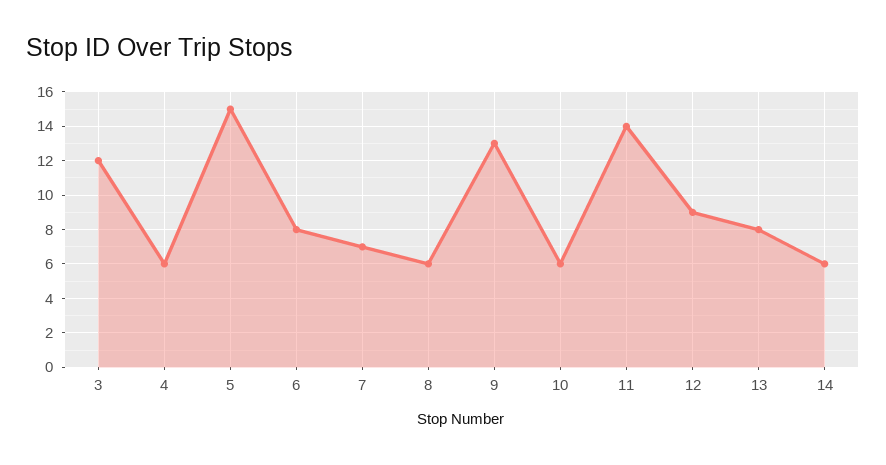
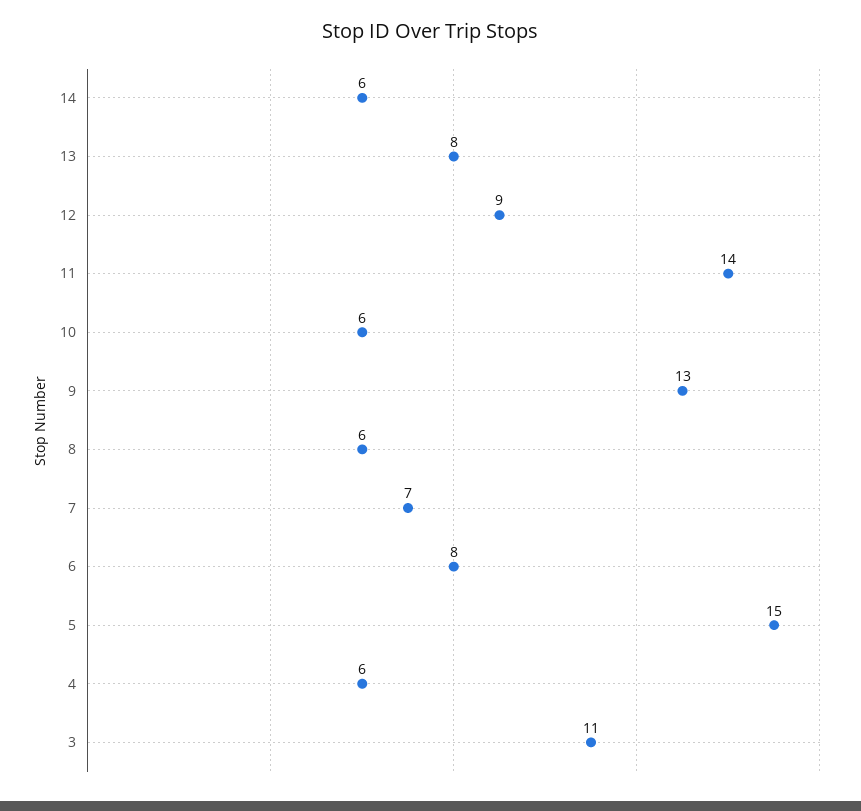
  {
-   "3": 12,
+   "3": 11,
    "4": 6,
    "5": 15,
    "6": 8,
    "7": 7,
    "8": 6,
    "9": 13,
    "10": 6,
    "11": 14,
    "12": 9,
    "13": 8,
    "14": 6
  }

